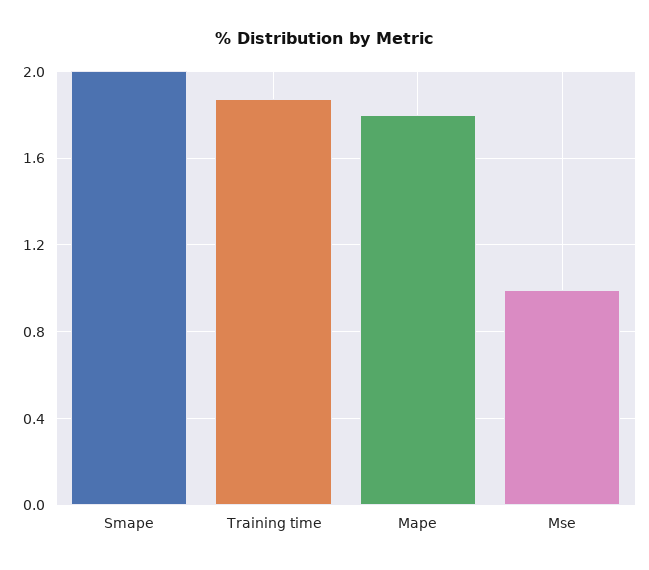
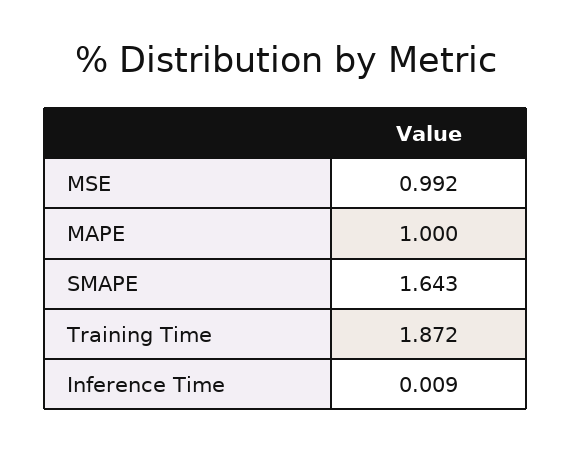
  {
-   "Smape": 2,
+   "Smape": 1.643,
    "Training time": 1.872,
-   "Mape": 1.8,
+   "Mape": 1,
-   "Mse": 0.992
+   "Mse": 0.992,
+   "Inference Time": 0.009
  }

